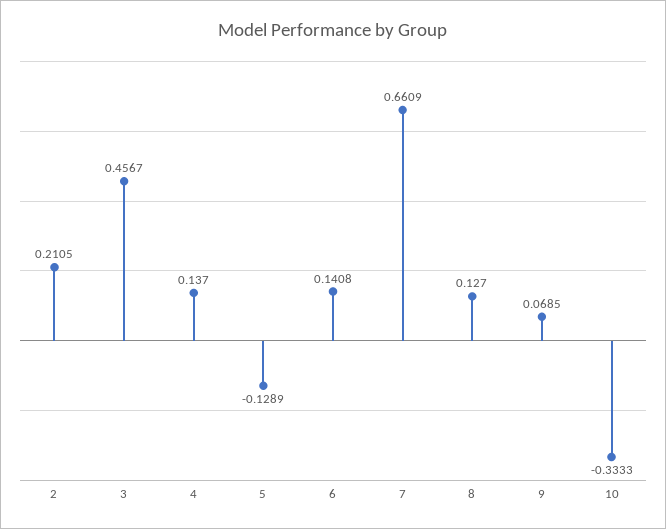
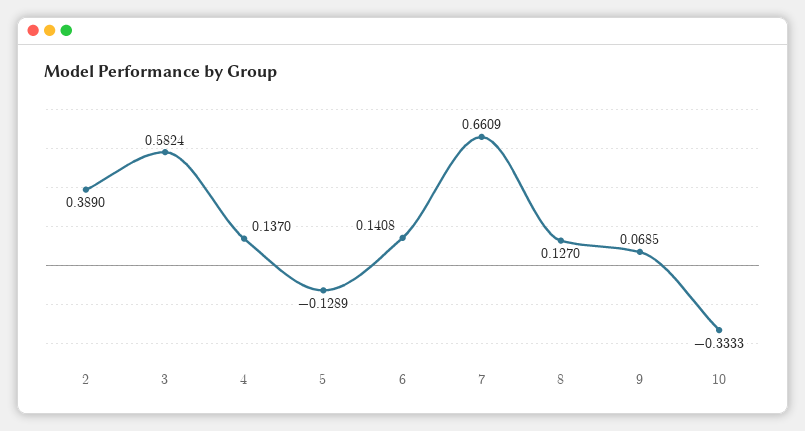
  {
-   "2": 0.2105,
+   "2": 0.389,
-   "3": 0.4567,
+   "3": 0.5824,
    "4": 0.137,
    "5": -0.1289,
    "6": 0.1408,
    "7": 0.6609,
    "8": 0.127,
    "9": 0.0685,
    "10": -0.3333
  }

